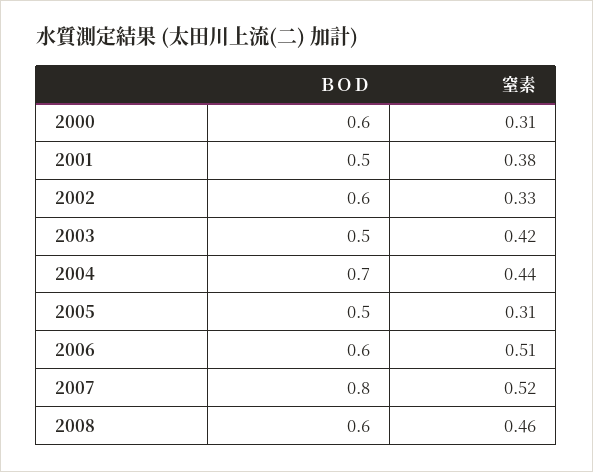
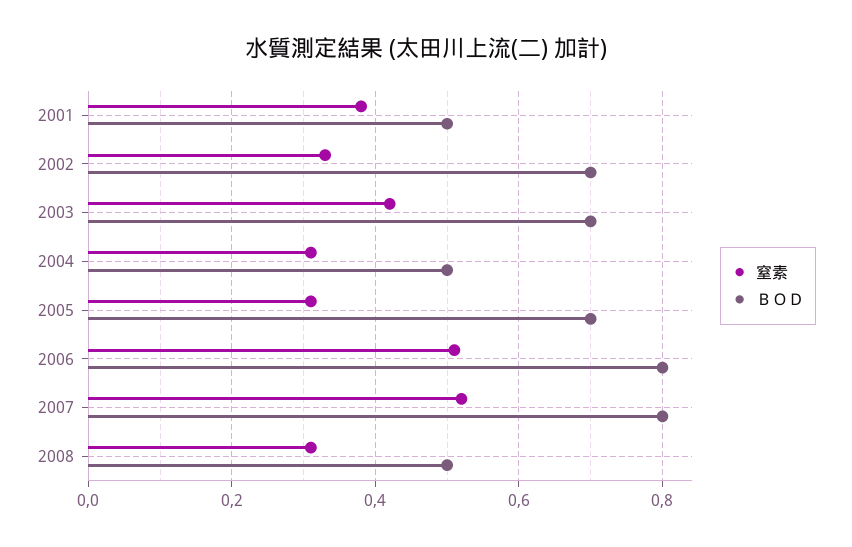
  {
    "ＢＯＤ": {
-     "2000": 0.6,
      "2001": 0.5,
-     "2002": 0.6,
+     "2002": 0.7,
-     "2003": 0.5,
+     "2003": 0.7,
-     "2004": 0.7,
+     "2004": 0.5,
-     "2005": 0.5,
+     "2005": 0.7,
-     "2006": 0.6,
+     "2006": 0.8,
      "2007": 0.8,
-     "2008": 0.6
+     "2008": 0.5
    },
    "窒素": {
-     "2000": 0.31,
      "2001": 0.38,
      "2002": 0.33,
      "2003": 0.42,
-     "2004": 0.44,
+     "2004": 0.3,
      "2005": 0.31,
      "2006": 0.51,
      "2007": 0.52,
-     "2008": 0.46
+     "2008": 0.3
    }
  }

